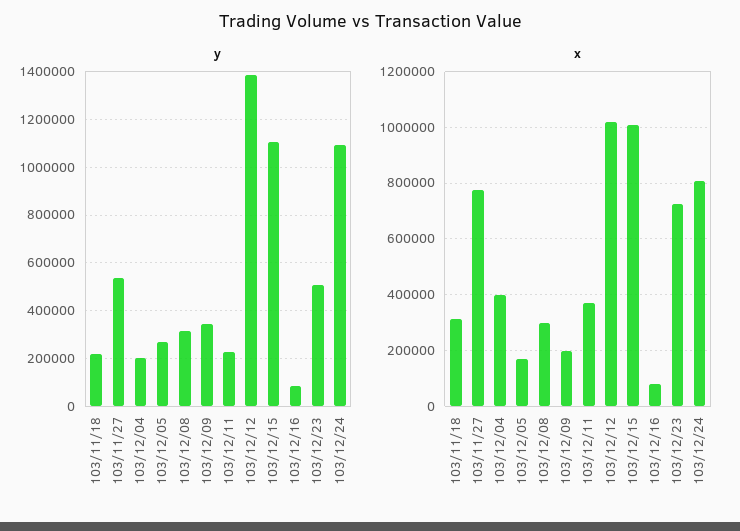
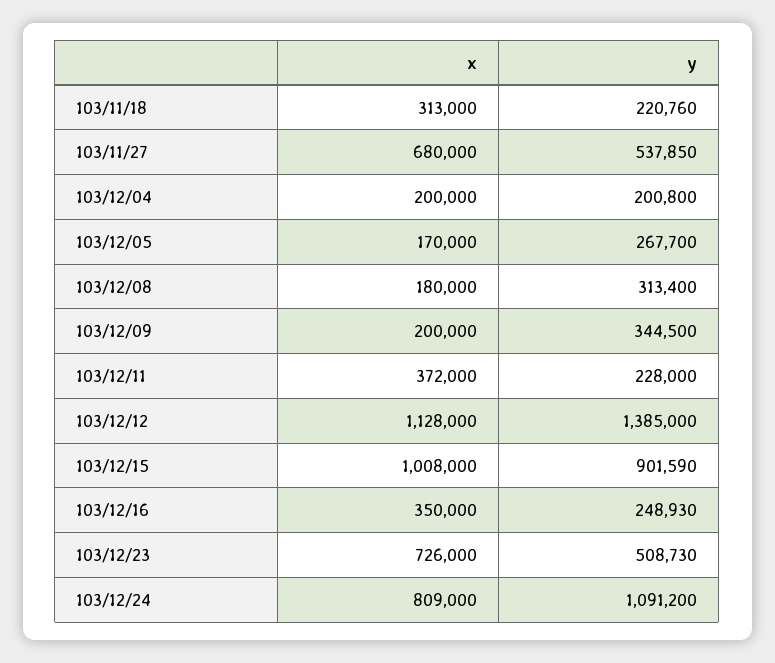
  {
    "y": {
      "103/11/18": 220760,
      "103/11/27": 537850,
      "103/12/04": 200800,
      "103/12/05": 267700,
      "103/12/08": 313400,
      "103/12/09": 344500,
      "103/12/11": 228000,
      "103/12/12": 1385000,
-     "103/12/15": 1100000,
+     "103/12/15": 901590,
-     "103/12/16": 100000,
+     "103/12/16": 248930,
      "103/12/23": 508730,
      "103/12/24": 1091200
    },
    "x": {
      "103/11/18": 313000,
-     "103/11/27": 775000,
+     "103/11/27": 680000,
-     "103/12/04": 400000,
+     "103/12/04": 200000,
      "103/12/05": 170000,
-     "103/12/08": 300000,
+     "103/12/08": 180000,
      "103/12/09": 200000,
      "103/12/11": 372000,
-     "103/12/12": 1025000,
+     "103/12/12": 1128000,
      "103/12/15": 1008000,
-     "103/12/16": 75000,
+     "103/12/16": 350000,
      "103/12/23": 726000,
      "103/12/24": 809000
    }
  }

